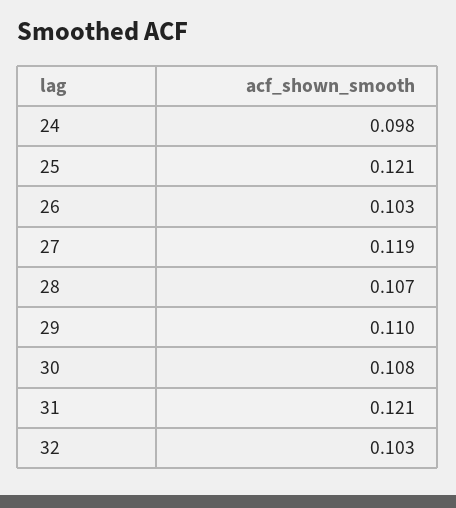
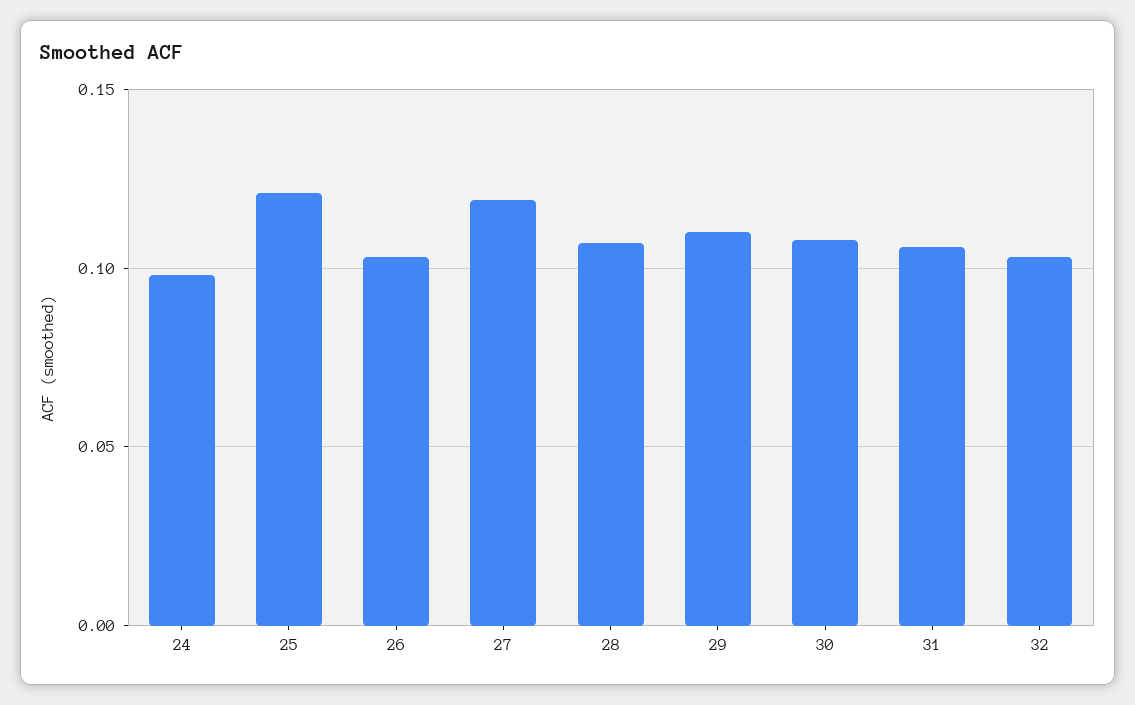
  {
    "24": 0.098,
    "25": 0.121,
    "26": 0.103,
    "27": 0.119,
    "28": 0.107,
    "29": 0.11,
    "30": 0.108,
-   "31": 0.121,
+   "31": 0.105,
    "32": 0.103
  }

